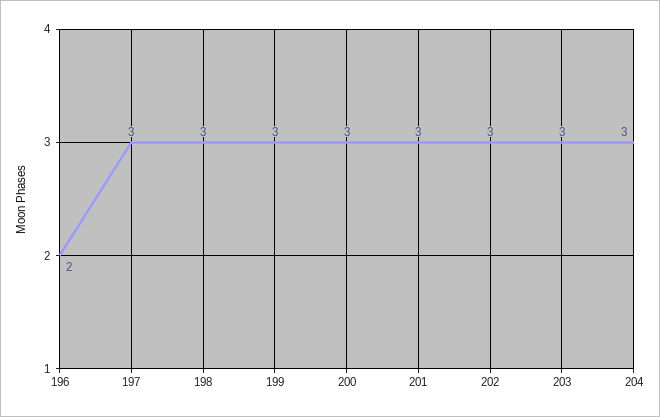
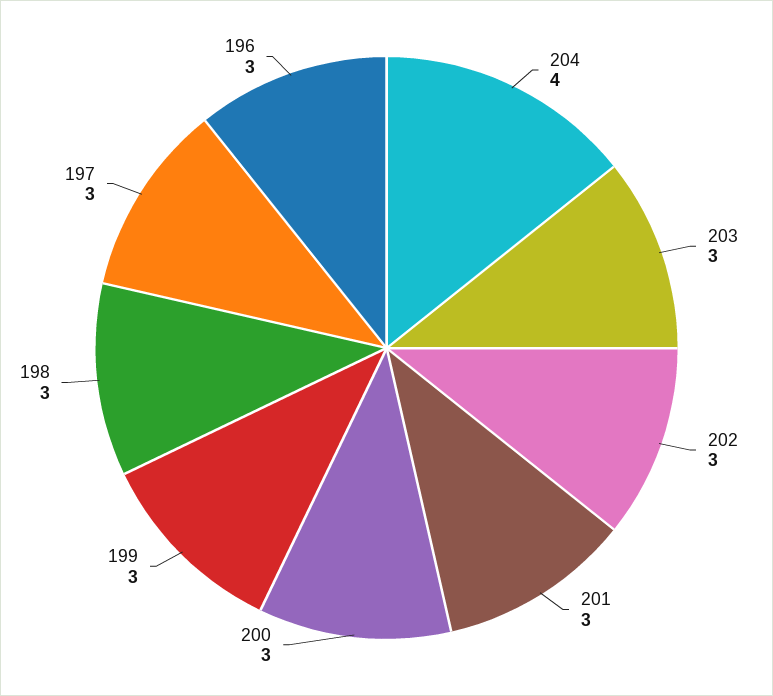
  {
-   "196": 2,
+   "196": 3,
    "197": 3,
    "198": 3,
    "199": 3,
    "200": 3,
    "201": 3,
    "202": 3,
    "203": 3,
-   "204": 3
+   "204": 4
  }

